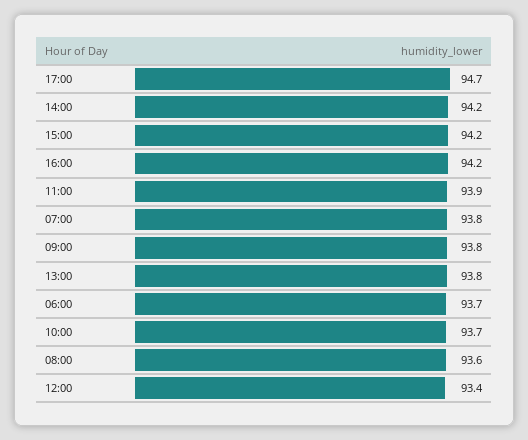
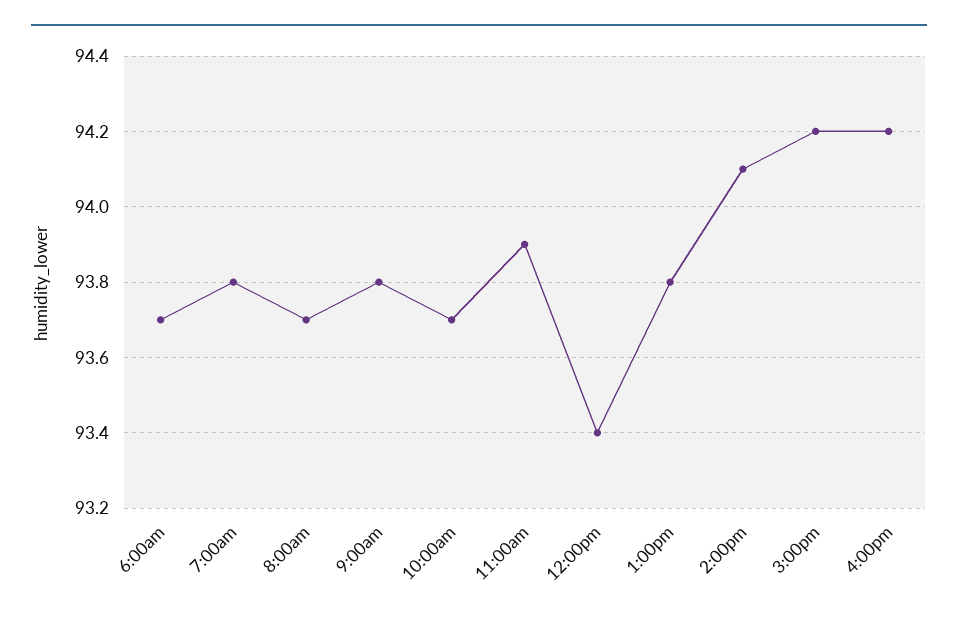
  {
-   "17:00": 94.7,
-   "14:00": 94.2,
+   "14:00": 94.1,
    "15:00": 94.2,
    "16:00": 94.2,
    "11:00": 93.9,
    "07:00": 93.8,
    "09:00": 93.8,
    "13:00": 93.8,
    "06:00": 93.7,
    "10:00": 93.7,
-   "08:00": 93.6,
+   "08:00": 93.7,
    "12:00": 93.4
  }

